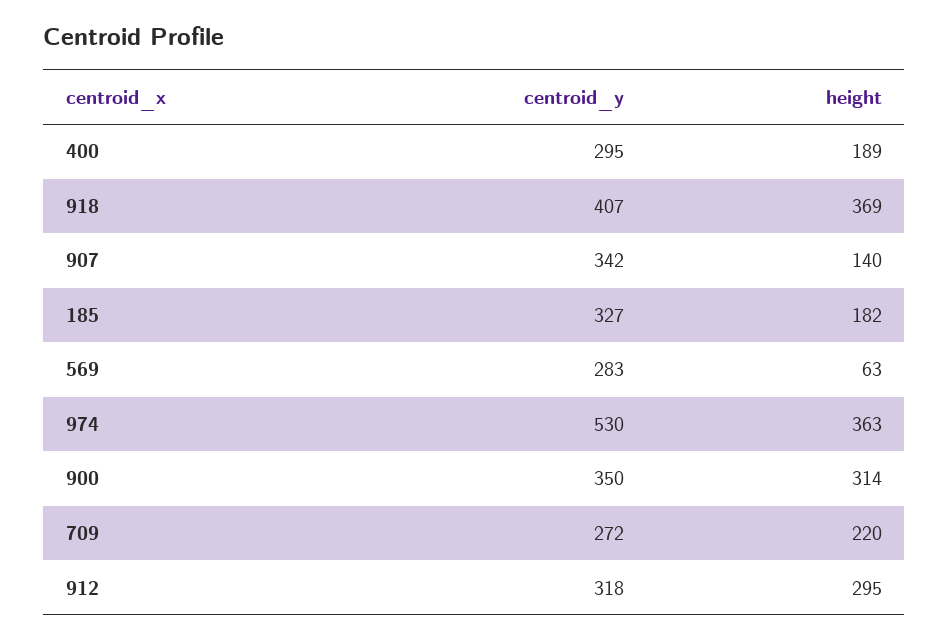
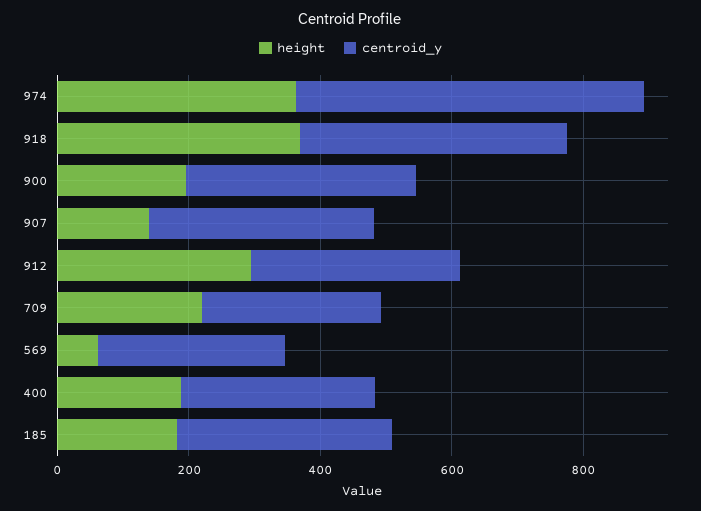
  {
    "centroid_y": {
      "400": 295,
      "918": 407,
      "907": 342,
      "185": 327,
      "569": 283,
      "974": 530,
      "900": 350,
      "709": 272,
      "912": 318
    },
    "height": {
      "400": 189,
      "918": 369,
      "907": 140,
      "185": 182,
      "569": 63,
      "974": 363,
-     "900": 314,
+     "900": 200,
      "709": 220,
      "912": 295
    }
  }

